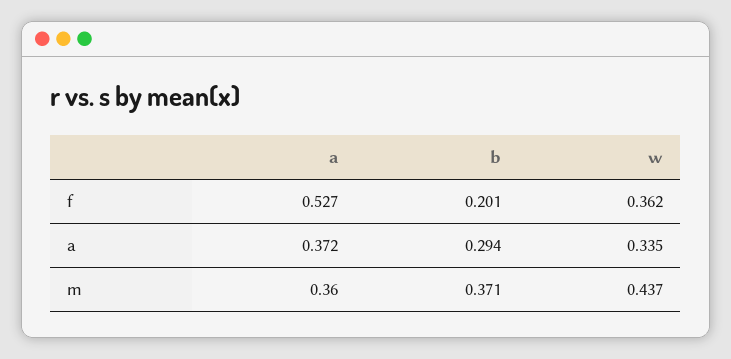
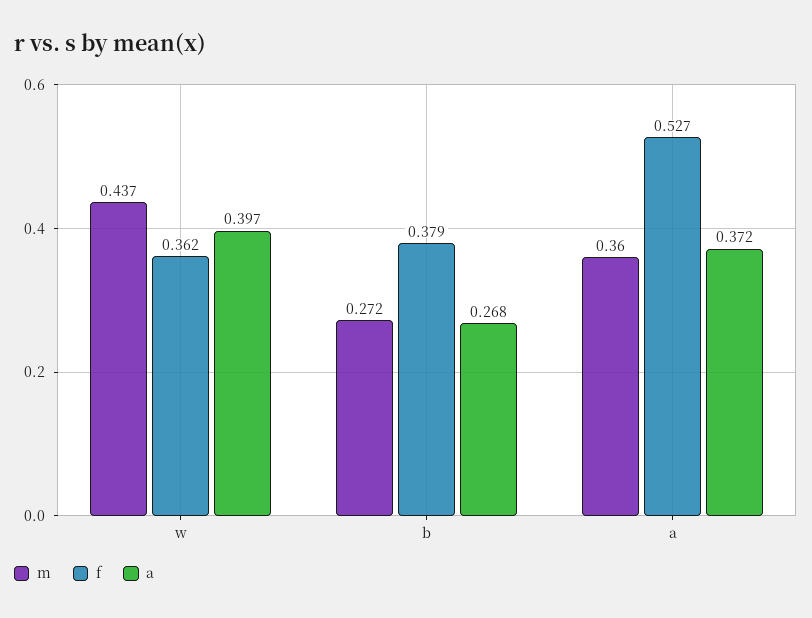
  {
    "f": {
      "a": 0.527,
-     "b": 0.201,
+     "b": 0.379,
      "w": 0.362
    },
    "a": {
      "a": 0.372,
-     "b": 0.294,
+     "b": 0.268,
-     "w": 0.335
+     "w": 0.397
    },
    "m": {
      "a": 0.36,
-     "b": 0.371,
+     "b": 0.272,
      "w": 0.437
    }
  }

